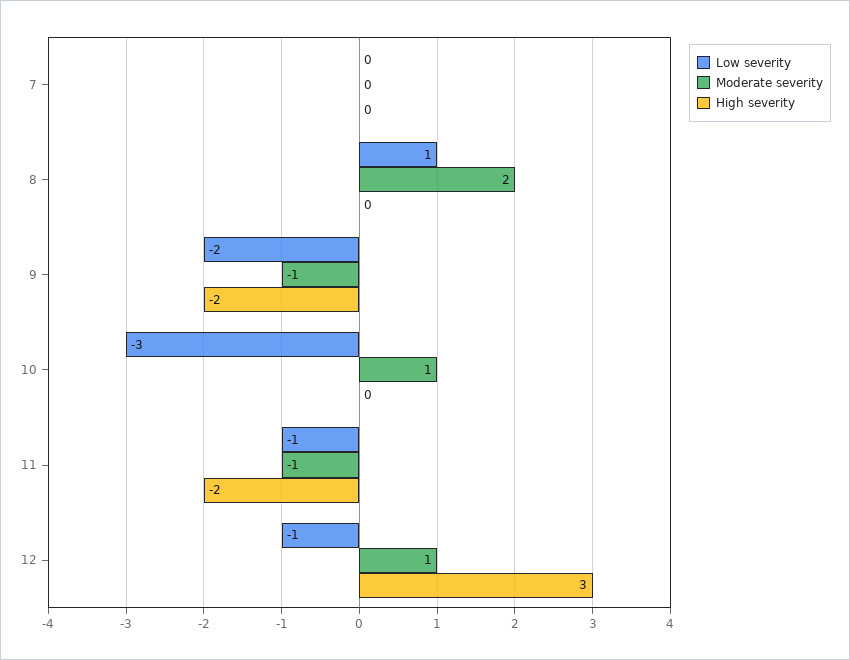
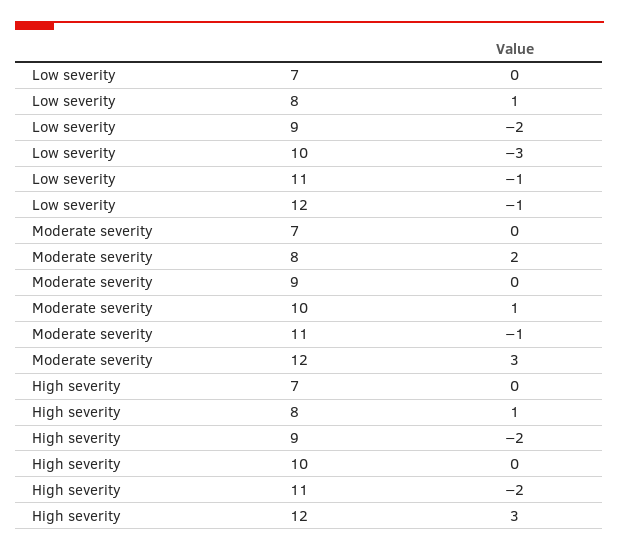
  {
    "Low severity": {
      "7": 0,
      "8": 1,
      "9": -2,
      "10": -3,
      "11": -1,
      "12": -1
    },
    "Moderate severity": {
      "7": 0,
      "8": 2,
-     "9": -1,
+     "9": 0,
      "10": 1,
      "11": -1,
-     "12": 1
+     "12": 3
    },
    "High severity": {
      "7": 0,
-     "8": 0,
+     "8": 1,
      "9": -2,
      "10": 0,
      "11": -2,
      "12": 3
    }
  }

